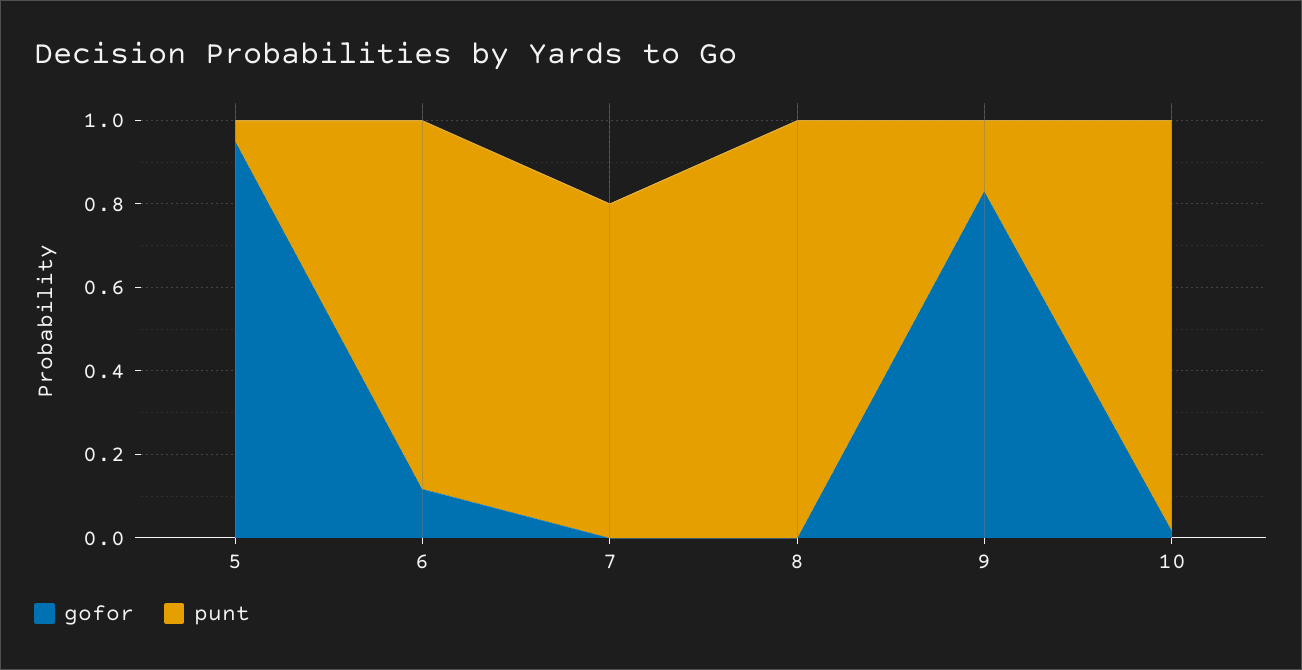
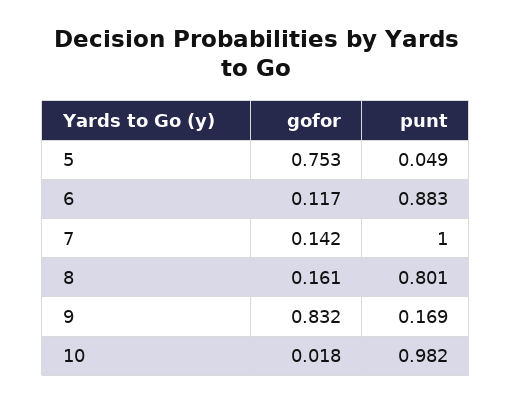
  {
    "gofor": {
-     "5": 0.95,
+     "5": 0.753,
      "6": 0.117,
-     "7": 0,
+     "7": 0.142,
-     "8": 0,
+     "8": 0.161,
      "9": 0.832,
      "10": 0.018
    },
    "punt": {
      "5": 0.049,
      "6": 0.883,
-     "7": 0.8,
+     "7": 1,
-     "8": 1,
+     "8": 0.801,
      "9": 0.169,
      "10": 0.982
    }
  }

